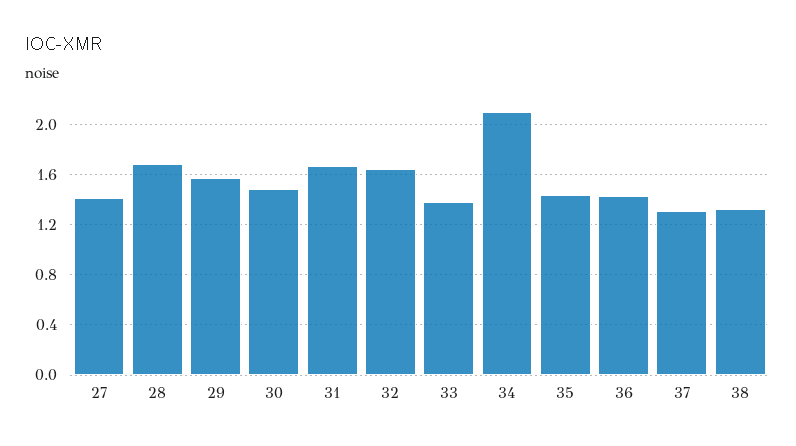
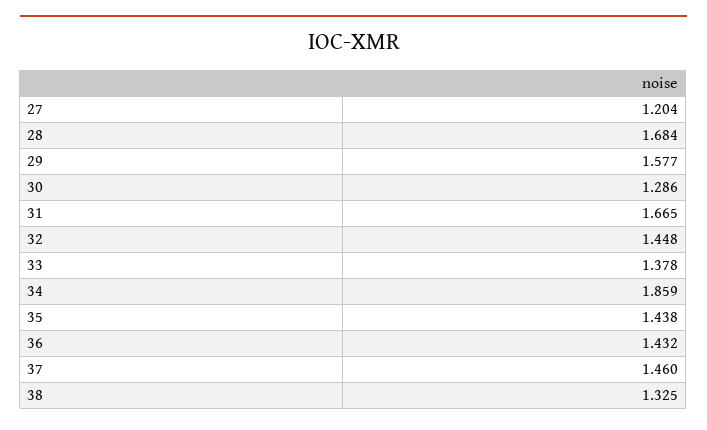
  {
-   "27": 1.4,
+   "27": 1.204,
    "28": 1.684,
    "29": 1.577,
-   "30": 1.5,
+   "30": 1.286,
    "31": 1.665,
-   "32": 1.65,
+   "32": 1.448,
    "33": 1.378,
-   "34": 2.1,
+   "34": 1.859,
    "35": 1.438,
    "36": 1.432,
-   "37": 1.3,
+   "37": 1.46,
    "38": 1.325
  }

